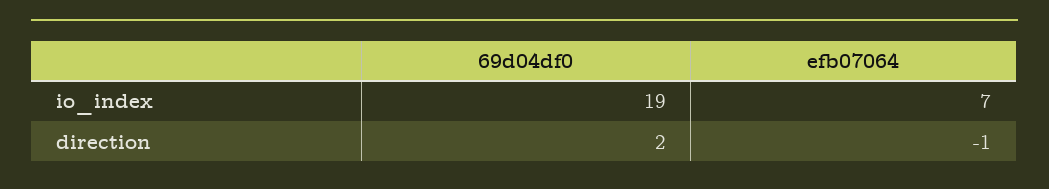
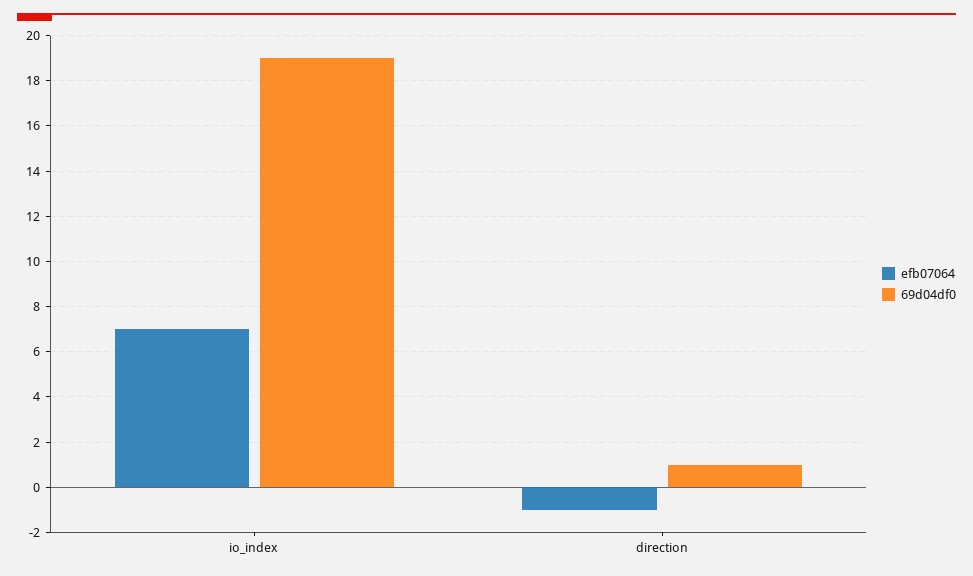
  {
    "69d04df0": {
      "io_index": 19,
-     "direction": 2
+     "direction": 1
    },
    "efb07064": {
      "io_index": 7,
      "direction": -1
    }
  }

